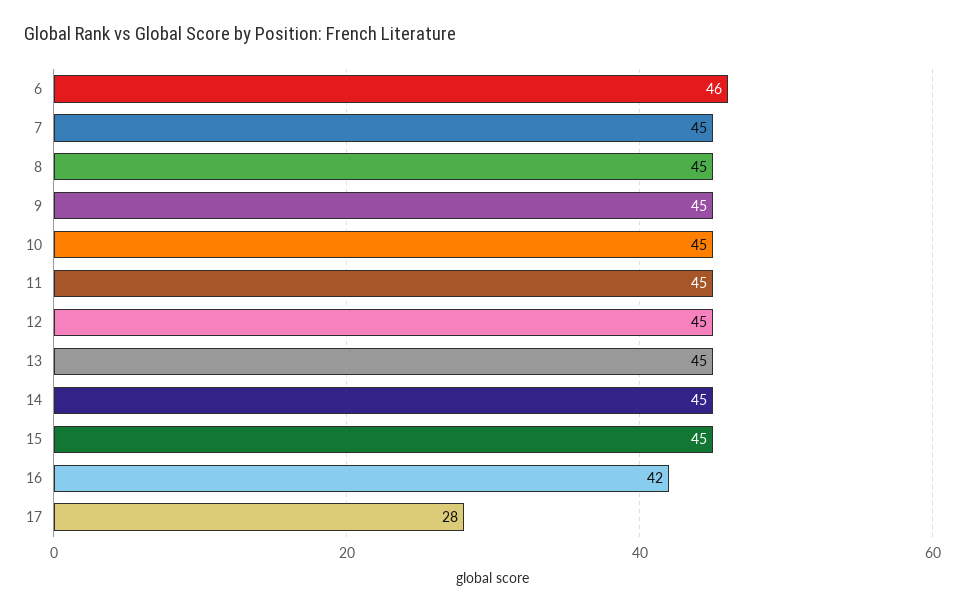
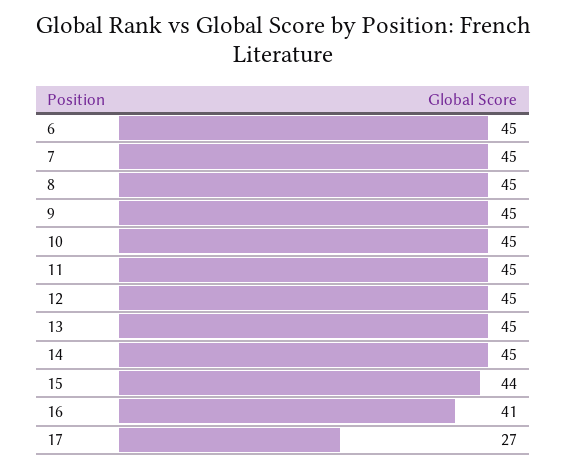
  {
-   "6": 46,
+   "6": 45,
    "7": 45,
    "8": 45,
    "9": 45,
    "10": 45,
    "11": 45,
    "12": 45,
    "13": 45,
    "14": 45,
-   "15": 45,
+   "15": 44,
-   "16": 42,
+   "16": 41,
-   "17": 28
+   "17": 27
  }

